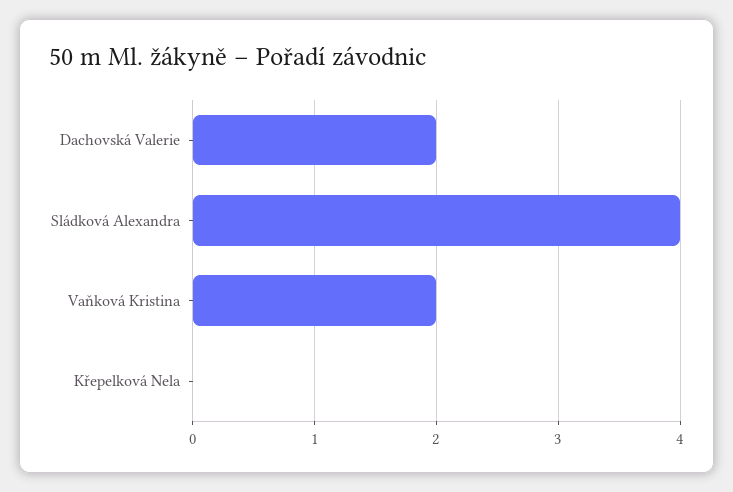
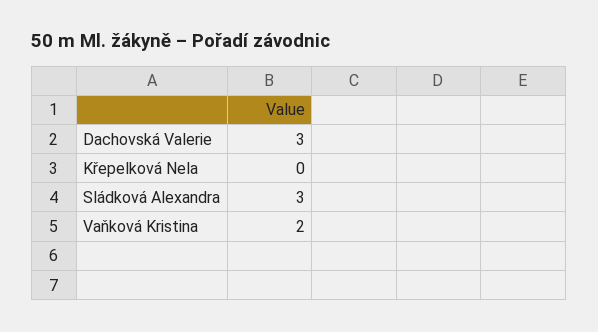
  {
-   "Dachovská Valerie": 2,
+   "Dachovská Valerie": 3,
-   "Sládková Alexandra": 4,
+   "Sládková Alexandra": 3,
    "Vaňková Kristina": 2,
    "Křepelková Nela": 0
  }

